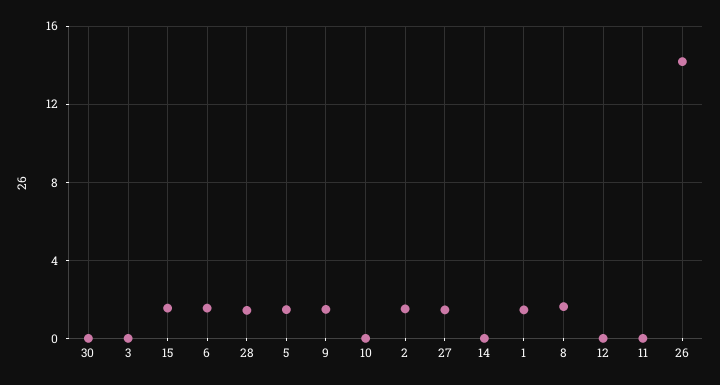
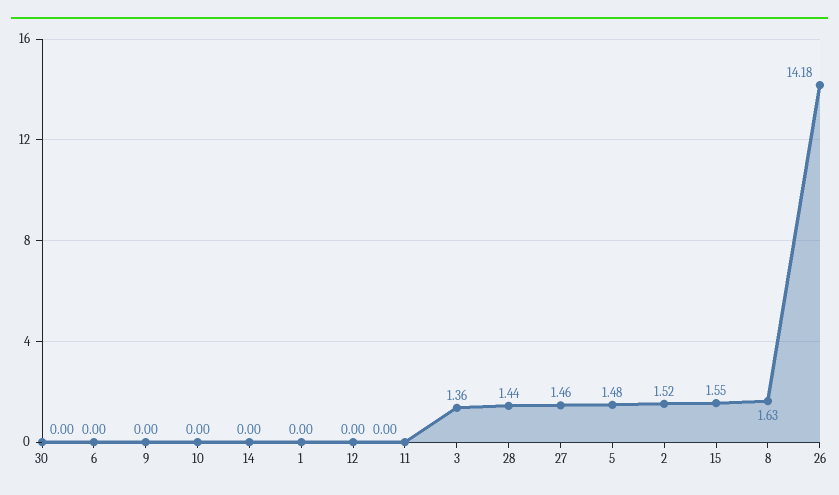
  {
    "30": 0,
-   "3": 0,
+   "3": 1.36,
    "15": 1.55,
-   "6": 1.5,
+   "6": 0,
    "28": 1.44,
    "5": 1.48,
-   "9": 1.5,
+   "9": 0,
    "10": 0,
    "2": 1.52,
    "27": 1.46,
    "14": 0,
-   "1": 1.5,
+   "1": 0,
    "8": 1.63,
    "12": 0,
    "11": 0,
    "26": 14.18
  }

